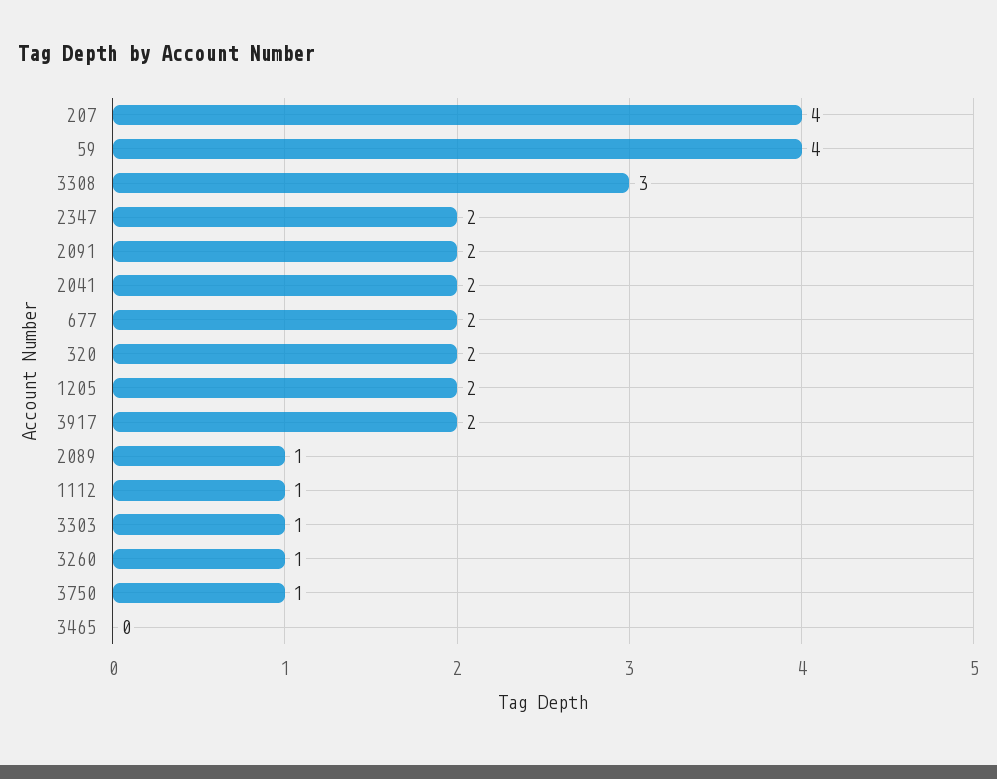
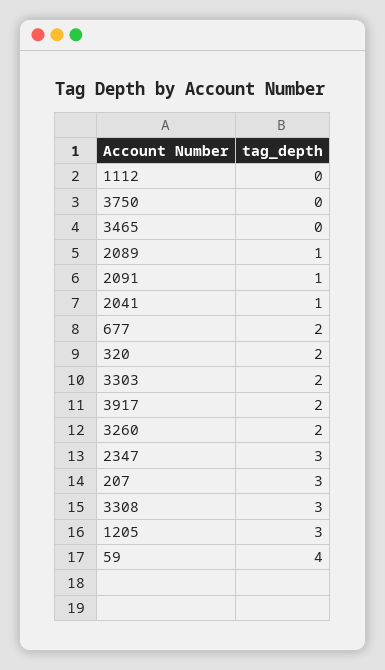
  {
-   "207": 4,
+   "207": 3,
    "59": 4,
    "3308": 3,
-   "2347": 2,
+   "2347": 3,
-   "2091": 2,
+   "2091": 1,
-   "2041": 2,
+   "2041": 1,
    "677": 2,
    "320": 2,
-   "1205": 2,
+   "1205": 3,
    "3917": 2,
    "2089": 1,
-   "1112": 1,
+   "1112": 0,
-   "3303": 1,
+   "3303": 2,
-   "3260": 1,
+   "3260": 2,
-   "3750": 1,
+   "3750": 0,
    "3465": 0
  }

